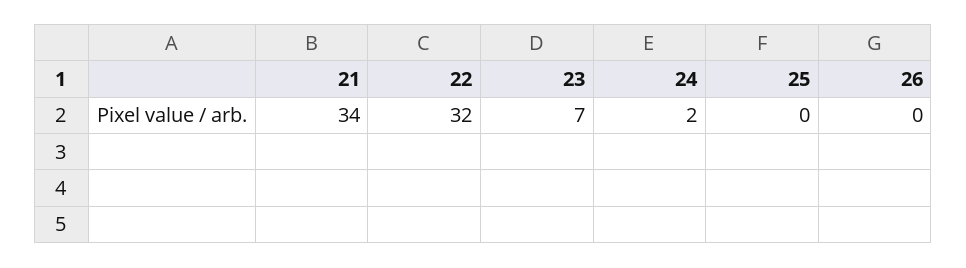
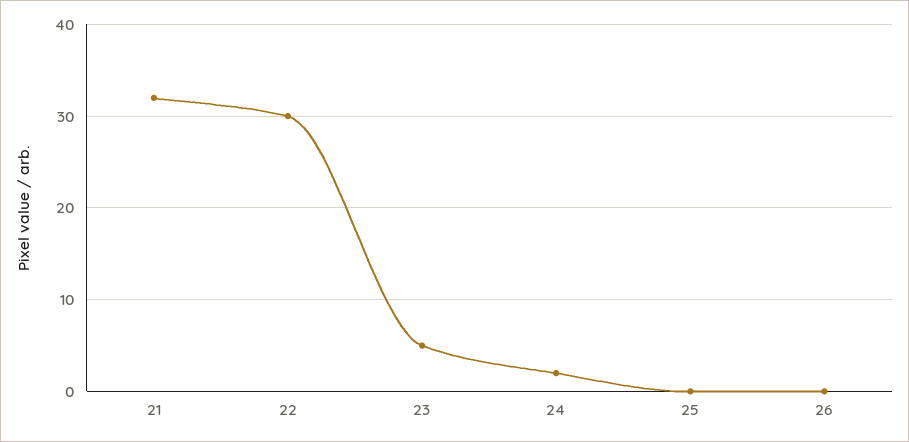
  {
-   "21": 34,
+   "21": 32,
-   "22": 32,
+   "22": 30,
-   "23": 7,
+   "23": 5,
    "24": 2,
    "25": 0,
    "26": 0
  }

